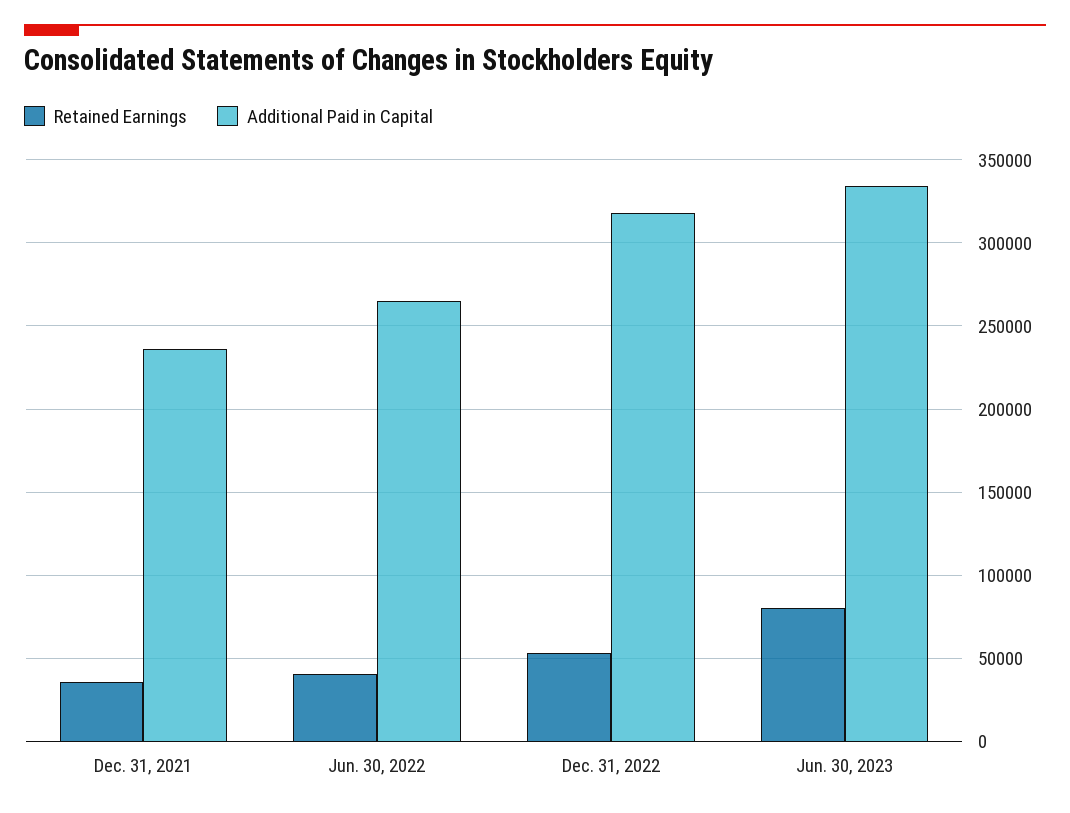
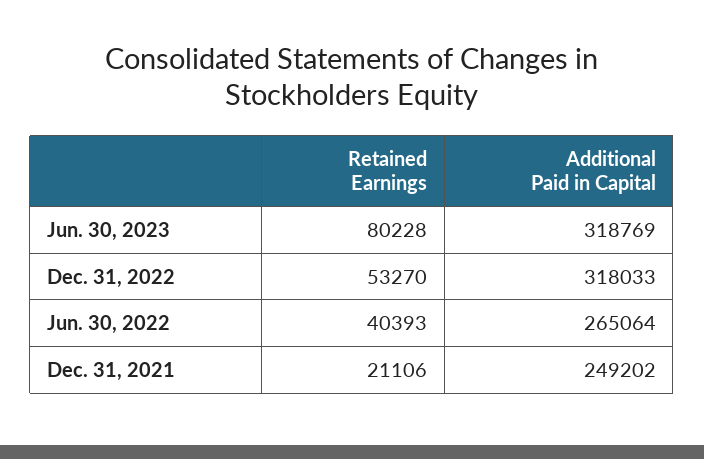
  {
    "Retained Earnings": {
-     "Dec. 31, 2021": 35000,
+     "Dec. 31, 2021": 21106,
      "Jun. 30, 2022": 40393,
      "Dec. 31, 2022": 53270,
      "Jun. 30, 2023": 80228
    },
    "Additional Paid in Capital": {
-     "Dec. 31, 2021": 235000,
+     "Dec. 31, 2021": 249202,
      "Jun. 30, 2022": 265064,
      "Dec. 31, 2022": 318033,
-     "Jun. 30, 2023": 335000
+     "Jun. 30, 2023": 318769
    }
  }

